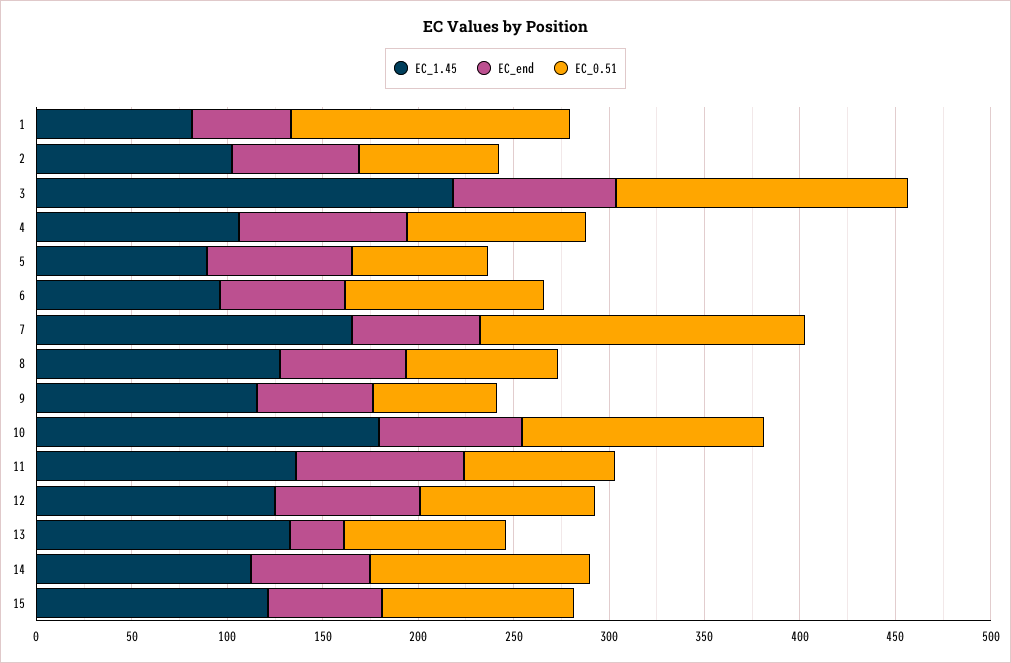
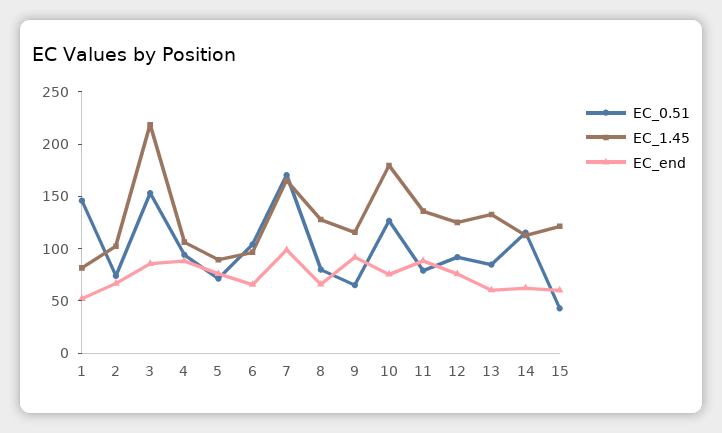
  {
    "EC_1.45": {
      "1": 80,
      "2": 100,
      "3": 220,
      "4": 110,
      "5": 90,
      "6": 100,
      "7": 170,
      "8": 130,
      "9": 120,
      "10": 180,
      "11": 140,
      "12": 130,
      "13": 130,
      "14": 110,
      "15": 120
    },
    "EC_end": {
      "1": 50,
      "2": 70,
      "3": 90,
      "4": 90,
      "5": 80,
      "6": 70,
-     "7": 70,
+     "7": 100,
      "8": 70,
-     "9": 60,
+     "9": 90,
      "10": 80,
      "11": 90,
      "12": 80,
-     "13": 30,
+     "13": 60,
      "14": 60,
      "15": 60
    },
    "EC_0.51": {
      "1": 150,
      "2": 70,
      "3": 150,
      "4": 90,
      "5": 70,
      "6": 100,
      "7": 170,
      "8": 80,
      "9": 70,
      "10": 130,
      "11": 80,
      "12": 90,
      "13": 80,
      "14": 120,
-     "15": 100
+     "15": 40
    }
  }

